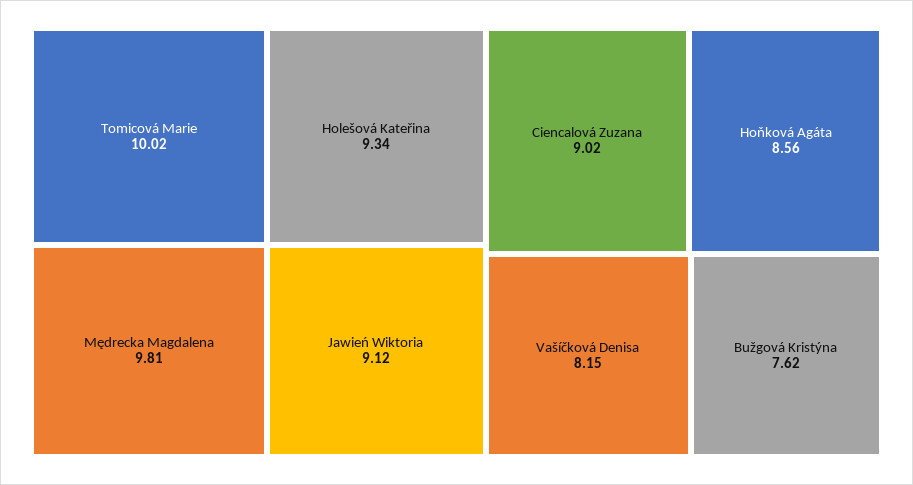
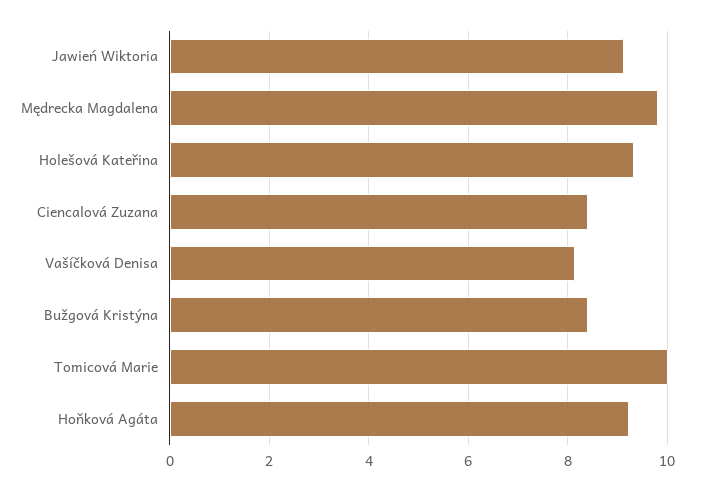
  {
    "Tomicová Marie": 10.02,
    "Mędrecka Magdalena": 9.81,
    "Holešová Kateřina": 9.34,
    "Jawień Wiktoria": 9.12,
-   "Ciencalová Zuzana": 9.02,
+   "Ciencalová Zuzana": 8.4,
-   "Hoňková Agáta": 8.56,
+   "Hoňková Agáta": 9.2,
    "Vašíčková Denisa": 8.15,
-   "Bužgová Kristýna": 7.62
+   "Bužgová Kristýna": 8.4
  }

